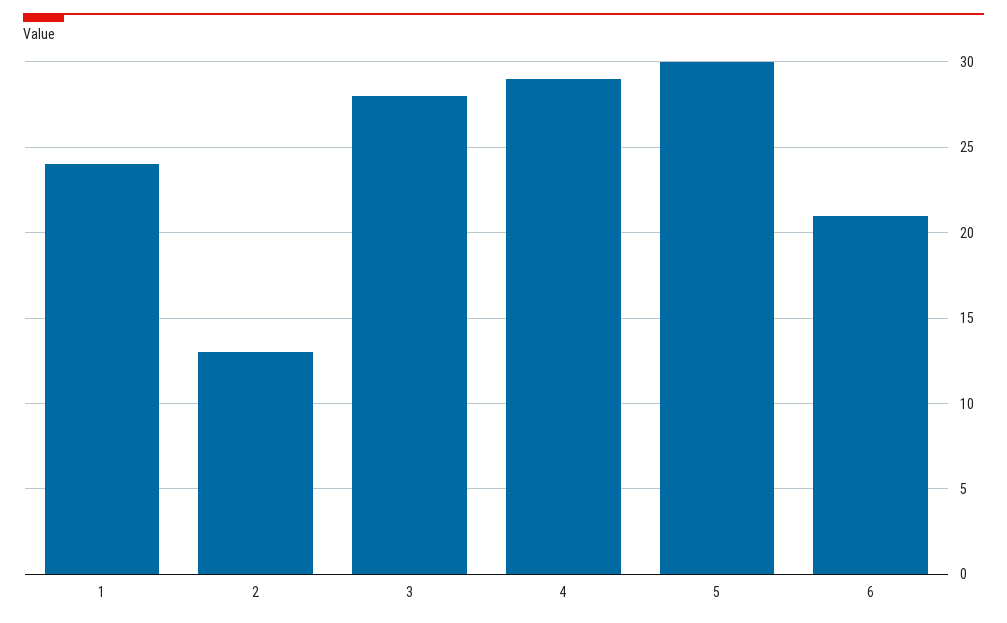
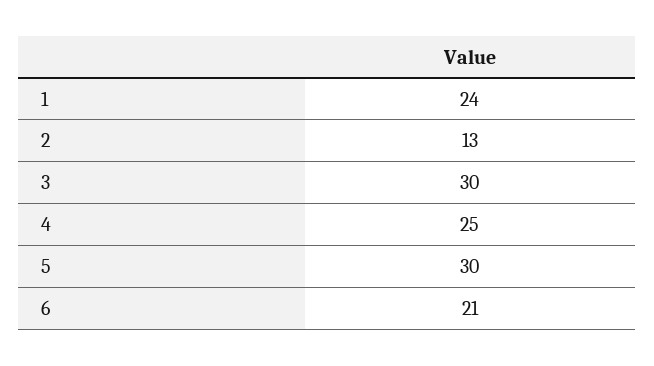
  {
    "1": 24,
    "2": 13,
-   "3": 28,
+   "3": 30,
-   "4": 29,
+   "4": 25,
    "5": 30,
    "6": 21
  }

